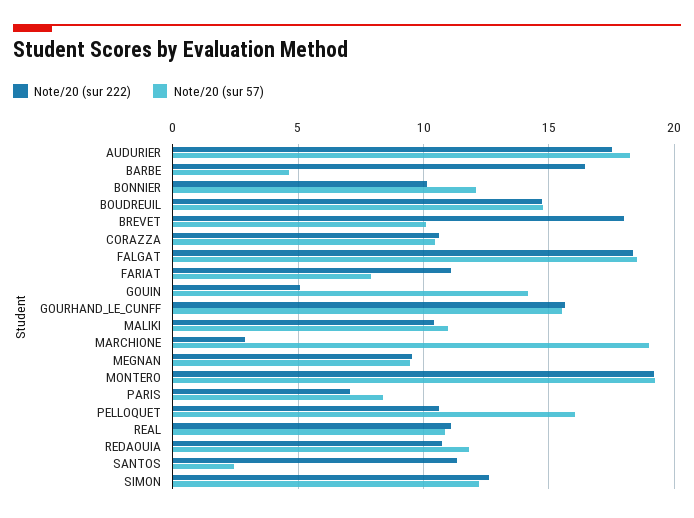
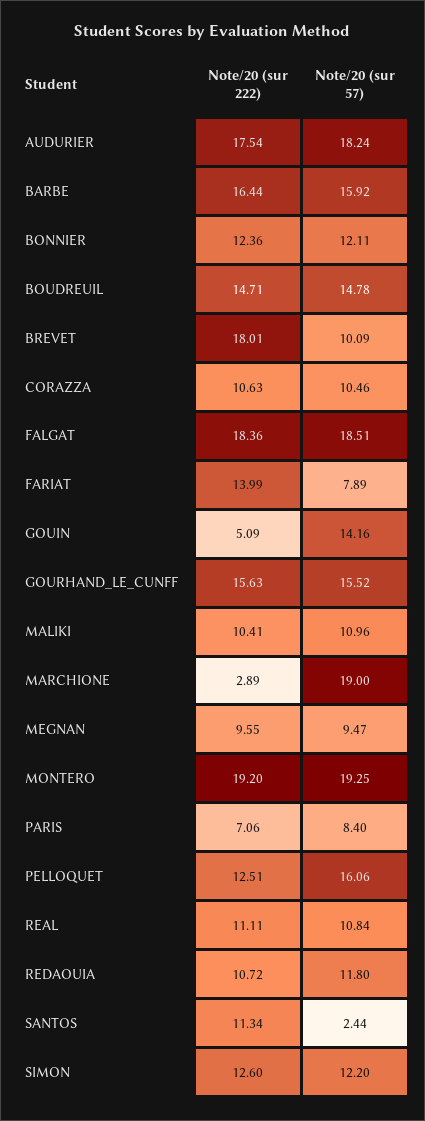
  {
    "Note/20 (sur 222)": {
      "AUDURIER": 17.54,
      "BARBE": 16.44,
-     "BONNIER": 10,
+     "BONNIER": 12.36,
      "BOUDREUIL": 14.71,
      "BREVET": 18.01,
      "CORAZZA": 10.63,
      "FALGAT": 18.36,
-     "FARIAT": 11,
+     "FARIAT": 13.99,
      "GOUIN": 5.09,
      "GOURHAND_LE_CUNFF": 15.63,
      "MALIKI": 10.41,
      "MARCHIONE": 2.89,
      "MEGNAN": 9.55,
      "MONTERO": 19.2,
      "PARIS": 7.06,
-     "PELLOQUET": 10.5,
+     "PELLOQUET": 12.51,
      "REAL": 11.11,
      "REDAOUIA": 10.72,
      "SANTOS": 11.34,
      "SIMON": 12.6
    },
    "Note/20 (sur 57)": {
      "AUDURIER": 18.24,
-     "BARBE": 4.5,
+     "BARBE": 15.92,
      "BONNIER": 12.11,
      "BOUDREUIL": 14.78,
      "BREVET": 10.09,
      "CORAZZA": 10.46,
      "FALGAT": 18.51,
      "FARIAT": 7.89,
      "GOUIN": 14.16,
      "GOURHAND_LE_CUNFF": 15.52,
      "MALIKI": 10.96,
      "MARCHIONE": 19,
      "MEGNAN": 9.47,
      "MONTERO": 19.25,
      "PARIS": 8.4,
      "PELLOQUET": 16.06,
      "REAL": 10.84,
      "REDAOUIA": 11.8,
      "SANTOS": 2.44,
      "SIMON": 12.2
    }
  }

